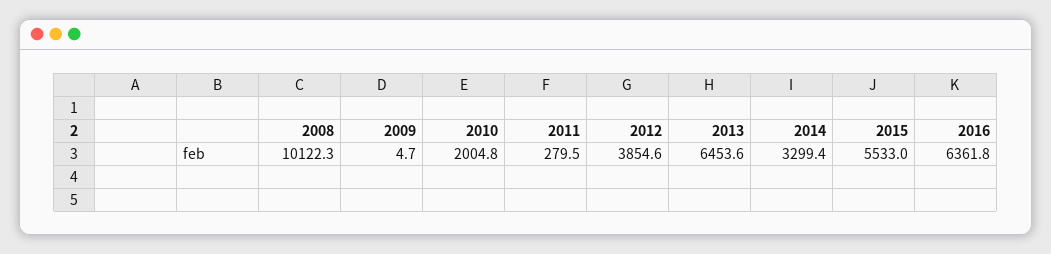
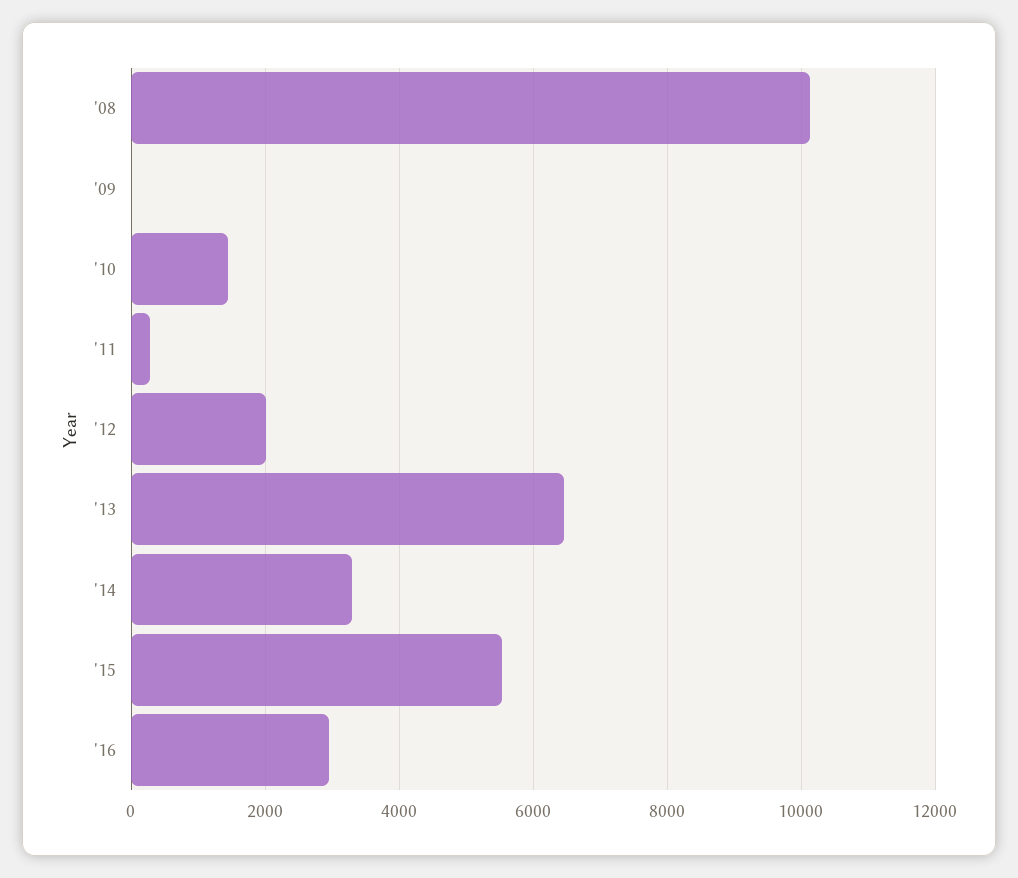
  {
    "2008": 10122.3,
    "2009": 4.7,
-   "2010": 2004.8,
+   "2010": 1400,
    "2011": 279.5,
-   "2012": 3854.6,
+   "2012": 2000,
    "2013": 6453.6,
    "2014": 3299.4,
    "2015": 5533,
-   "2016": 6361.8
+   "2016": 3000
  }

